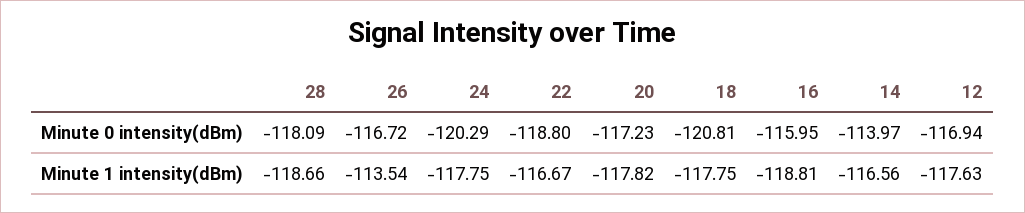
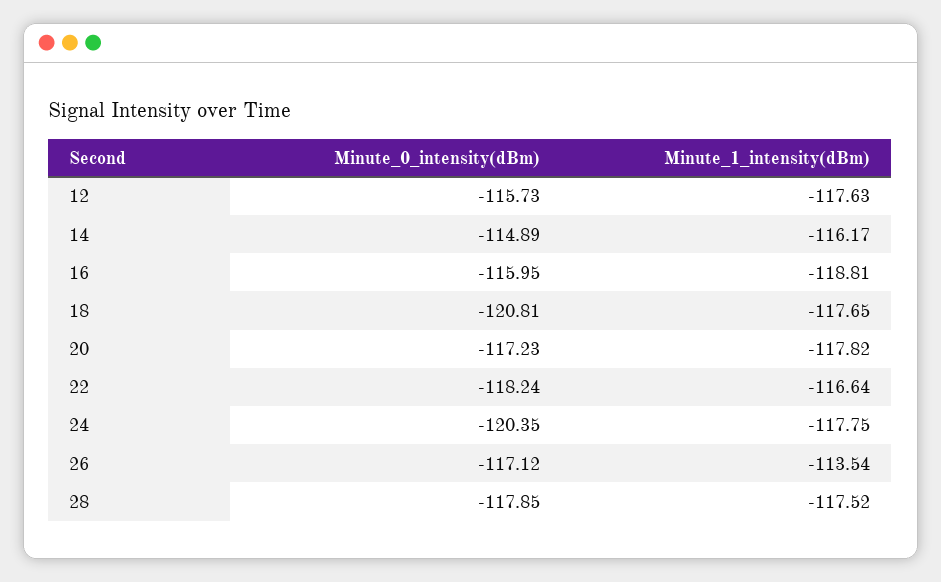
  {
    "28": {
-     "Minute 0 intensity(dBm)": -118.09,
+     "Minute 0 intensity(dBm)": -117.85,
-     "Minute 1 intensity(dBm)": -118.66
+     "Minute 1 intensity(dBm)": -117.52
    },
    "26": {
-     "Minute 0 intensity(dBm)": -116.72,
+     "Minute 0 intensity(dBm)": -117.12,
      "Minute 1 intensity(dBm)": -113.54
    },
    "24": {
-     "Minute 0 intensity(dBm)": -120.29,
+     "Minute 0 intensity(dBm)": -120.35,
      "Minute 1 intensity(dBm)": -117.75
    },
    "22": {
-     "Minute 0 intensity(dBm)": -118.8,
+     "Minute 0 intensity(dBm)": -118.24,
-     "Minute 1 intensity(dBm)": -116.67
+     "Minute 1 intensity(dBm)": -116.64
    },
    "20": {
      "Minute 0 intensity(dBm)": -117.23,
      "Minute 1 intensity(dBm)": -117.82
    },
    "18": {
      "Minute 0 intensity(dBm)": -120.81,
-     "Minute 1 intensity(dBm)": -117.75
+     "Minute 1 intensity(dBm)": -117.65
    },
    "16": {
      "Minute 0 intensity(dBm)": -115.95,
      "Minute 1 intensity(dBm)": -118.81
    },
    "14": {
-     "Minute 0 intensity(dBm)": -113.97,
+     "Minute 0 intensity(dBm)": -114.89,
-     "Minute 1 intensity(dBm)": -116.56
+     "Minute 1 intensity(dBm)": -116.17
    },
    "12": {
-     "Minute 0 intensity(dBm)": -116.94,
+     "Minute 0 intensity(dBm)": -115.73,
      "Minute 1 intensity(dBm)": -117.63
    }
  }

